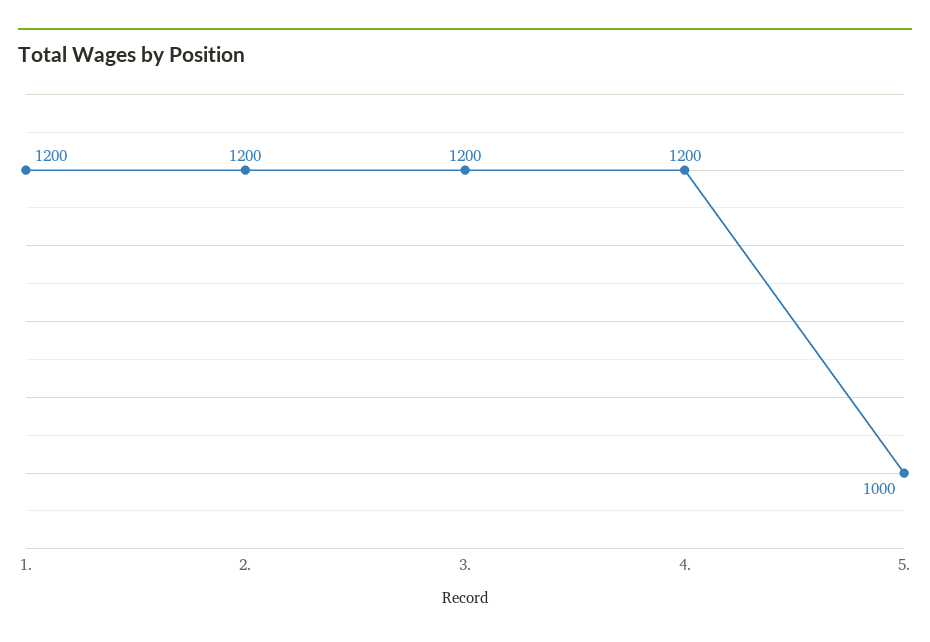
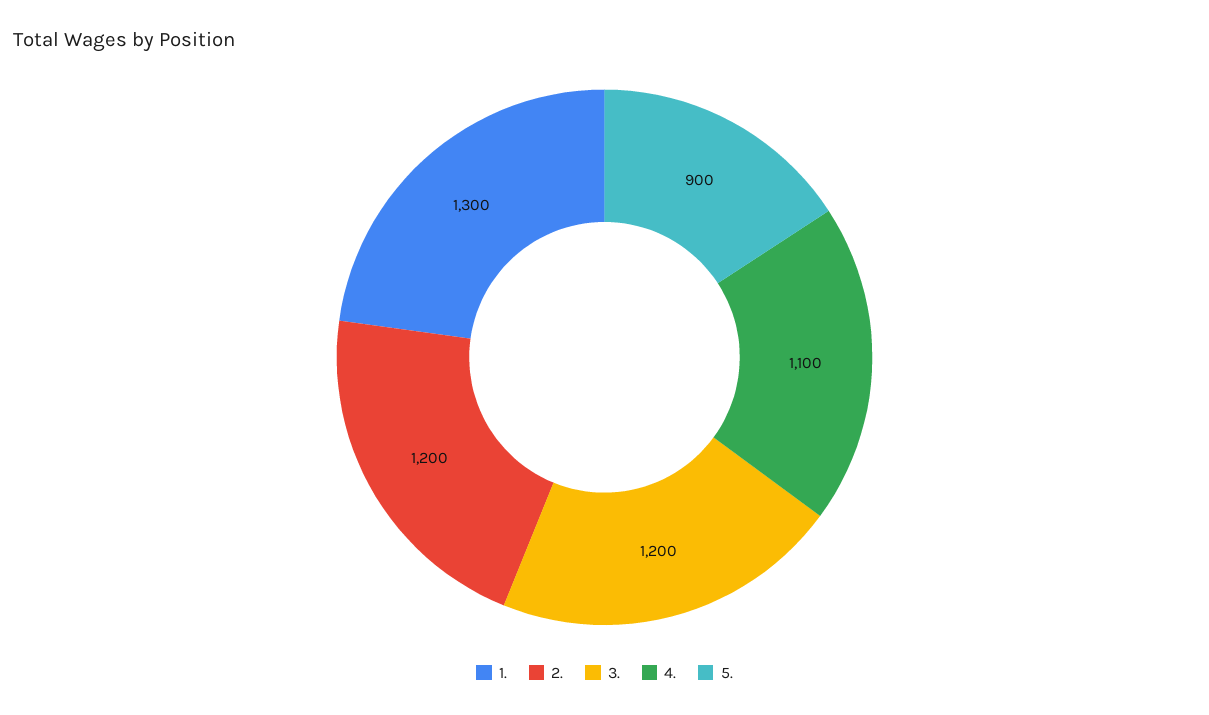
  {
-   "1.": 1200,
+   "1.": 1300,
    "2.": 1200,
    "3.": 1200,
-   "4.": 1200,
+   "4.": 1100,
-   "5.": 1000
+   "5.": 900
  }

